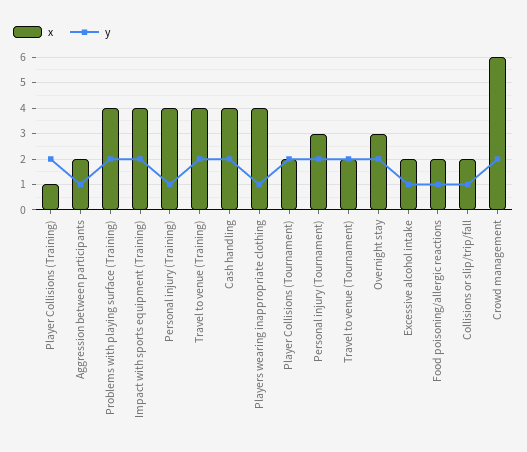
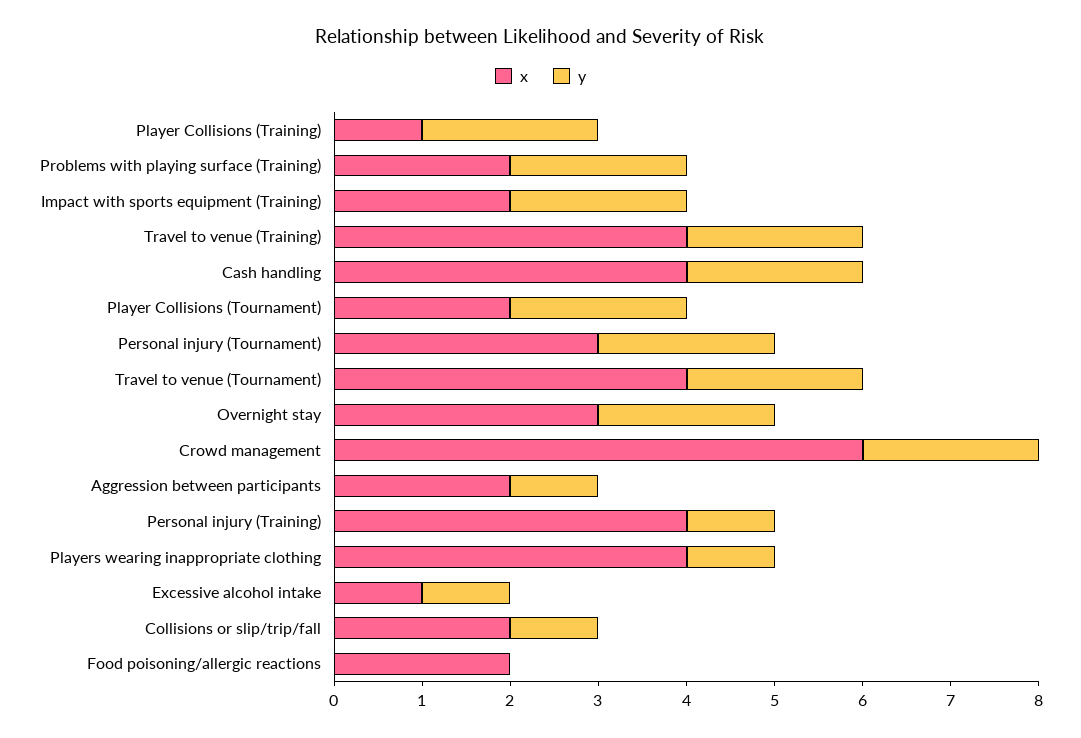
  {
    "x": {
      "Player Collisions (Training)": 1,
      "Aggression between participants": 2,
-     "Problems with playing surface (Training)": 4,
+     "Problems with playing surface (Training)": 2,
-     "Impact with sports equipment (Training)": 4,
+     "Impact with sports equipment (Training)": 2,
      "Personal injury (Training)": 4,
      "Travel to venue (Training)": 4,
      "Cash handling": 4,
      "Players wearing inappropriate clothing": 4,
      "Player Collisions (Tournament)": 2,
      "Personal injury (Tournament)": 3,
-     "Travel to venue (Tournament)": 2,
+     "Travel to venue (Tournament)": 4,
      "Overnight stay": 3,
-     "Excessive alcohol intake": 2,
+     "Excessive alcohol intake": 1,
      "Food poisoning/allergic reactions": 2,
      "Collisions or slip/trip/fall": 2,
      "Crowd management": 6
    },
    "y": {
      "Player Collisions (Training)": 2,
      "Aggression between participants": 1,
      "Problems with playing surface (Training)": 2,
      "Impact with sports equipment (Training)": 2,
      "Personal injury (Training)": 1,
      "Travel to venue (Training)": 2,
      "Cash handling": 2,
      "Players wearing inappropriate clothing": 1,
      "Player Collisions (Tournament)": 2,
      "Personal injury (Tournament)": 2,
      "Travel to venue (Tournament)": 2,
      "Overnight stay": 2,
      "Excessive alcohol intake": 1,
-     "Food poisoning/allergic reactions": 1,
+     "Food poisoning/allergic reactions": 0,
      "Collisions or slip/trip/fall": 1,
      "Crowd management": 2
    }
  }

